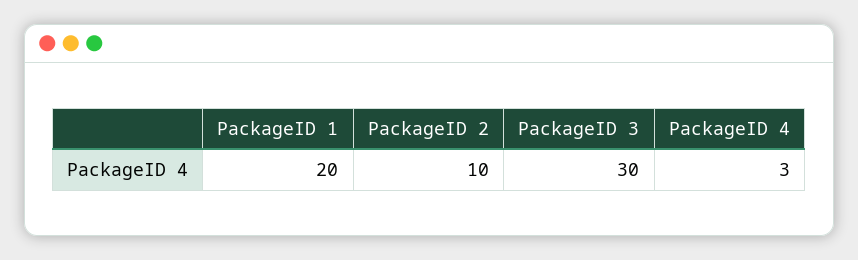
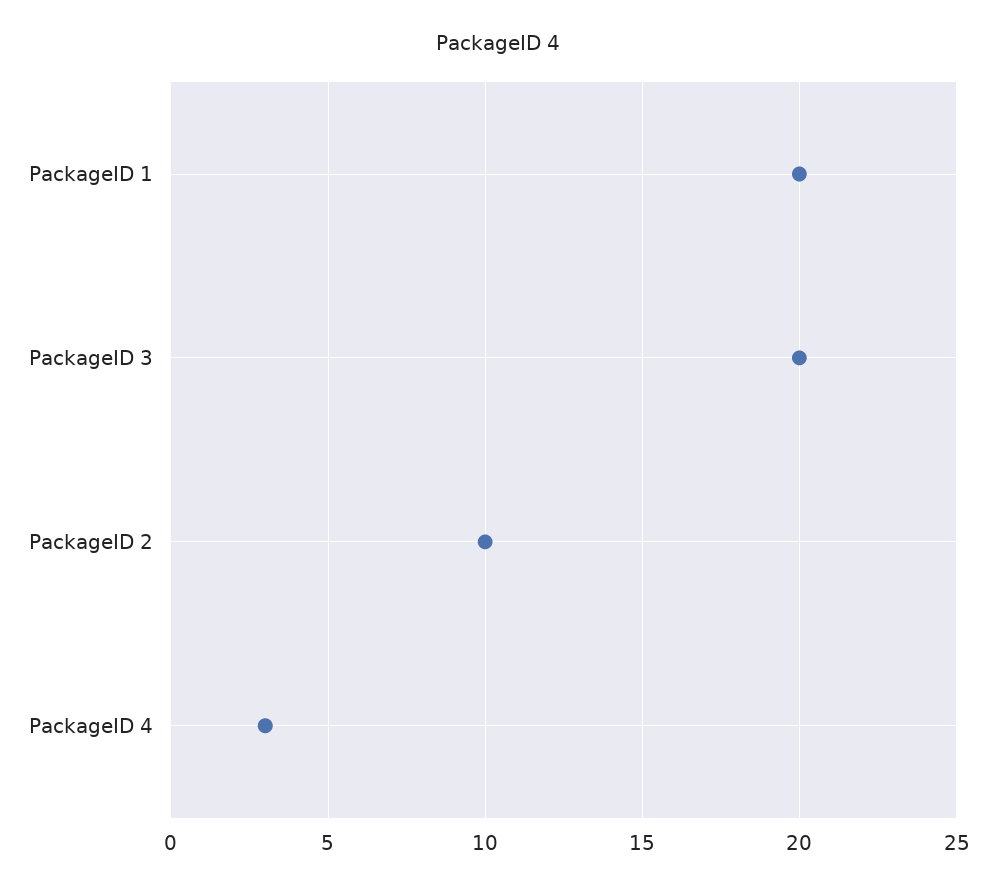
  {
    "PackageID 1": 20,
    "PackageID 2": 10,
-   "PackageID 3": 30,
+   "PackageID 3": 20,
    "PackageID 4": 3
  }

